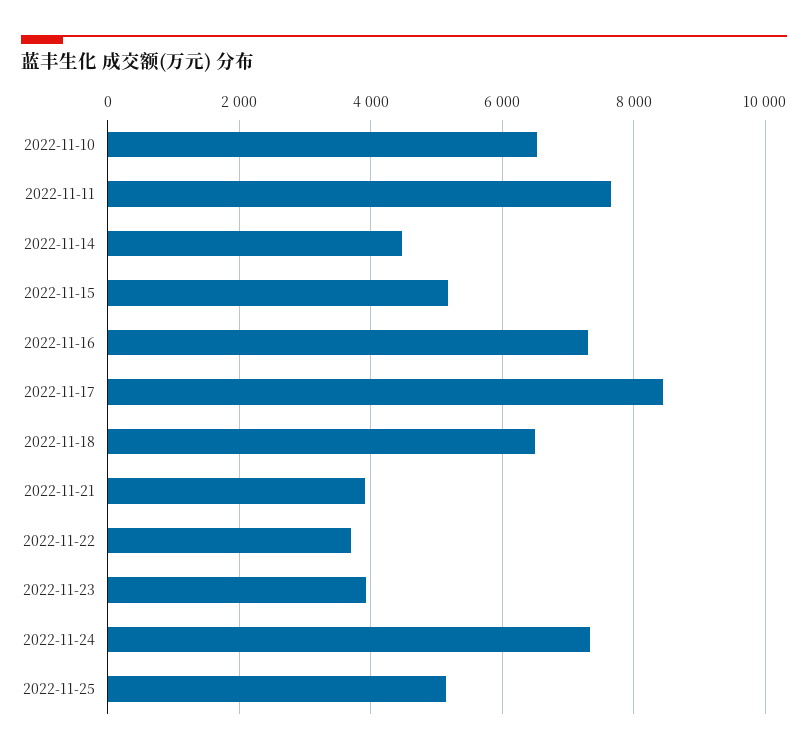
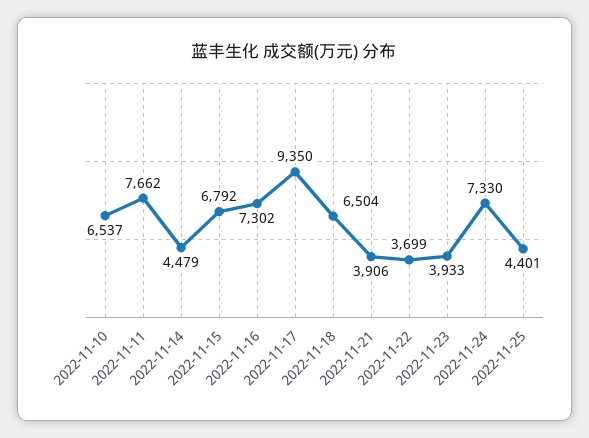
  {
    "2022-11-10": 6537,
    "2022-11-11": 7662,
    "2022-11-14": 4479,
-   "2022-11-15": 5200,
+   "2022-11-15": 6792,
    "2022-11-16": 7302,
-   "2022-11-17": 8400,
+   "2022-11-17": 9350,
    "2022-11-18": 6504,
    "2022-11-21": 3906,
    "2022-11-22": 3699,
    "2022-11-23": 3933,
    "2022-11-24": 7330,
-   "2022-11-25": 5200
+   "2022-11-25": 4401
  }

